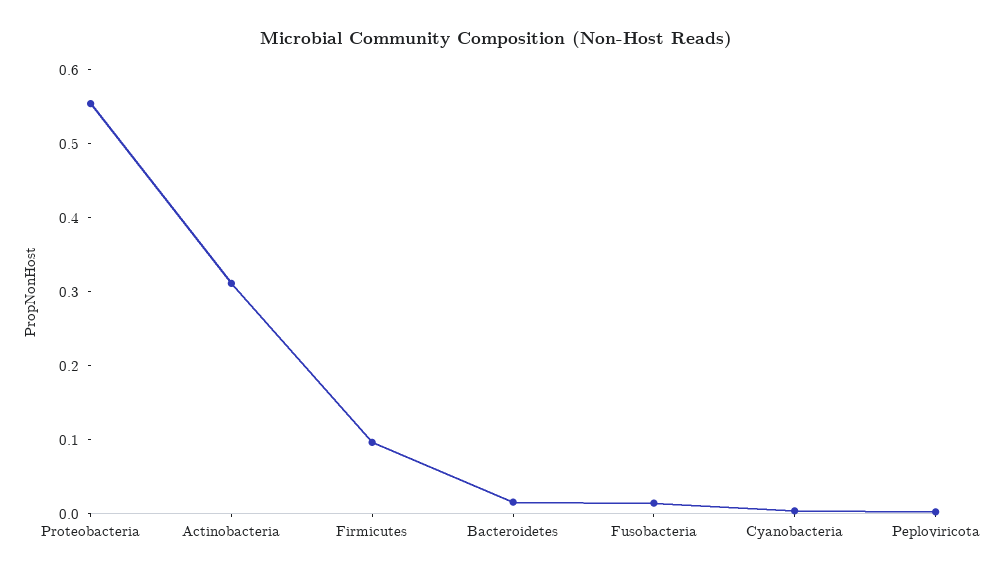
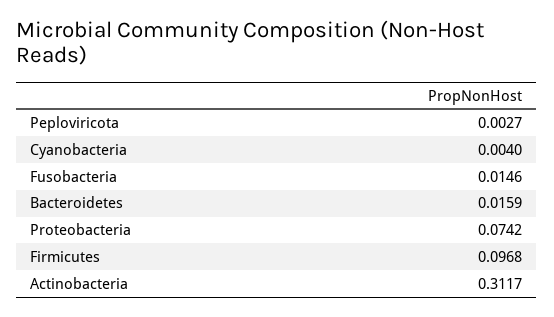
  {
-   "Proteobacteria": 0.56,
+   "Proteobacteria": 0.0742,
    "Actinobacteria": 0.3117,
    "Firmicutes": 0.0968,
    "Bacteroidetes": 0.0159,
    "Fusobacteria": 0.0146,
    "Cyanobacteria": 0.004,
    "Peploviricota": 0.0027
  }

